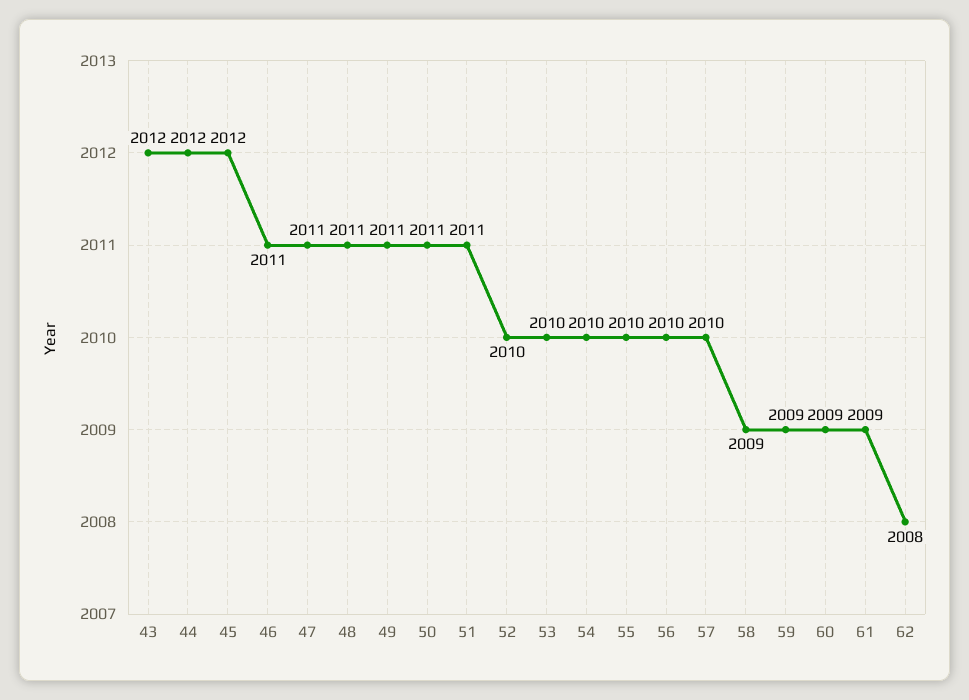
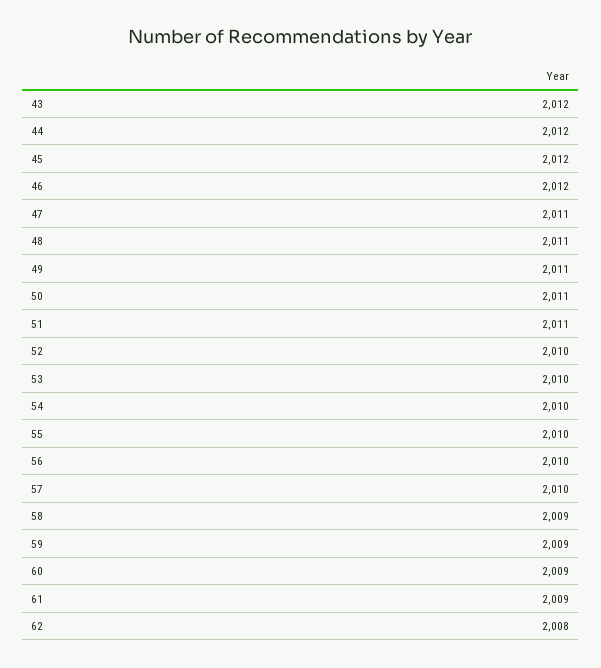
  {
    "43": 2012,
    "44": 2012,
    "45": 2012,
-   "46": 2011,
+   "46": 2012,
    "47": 2011,
    "48": 2011,
    "49": 2011,
    "50": 2011,
    "51": 2011,
    "52": 2010,
    "53": 2010,
    "54": 2010,
    "55": 2010,
    "56": 2010,
    "57": 2010,
    "58": 2009,
    "59": 2009,
    "60": 2009,
    "61": 2009,
    "62": 2008
  }

